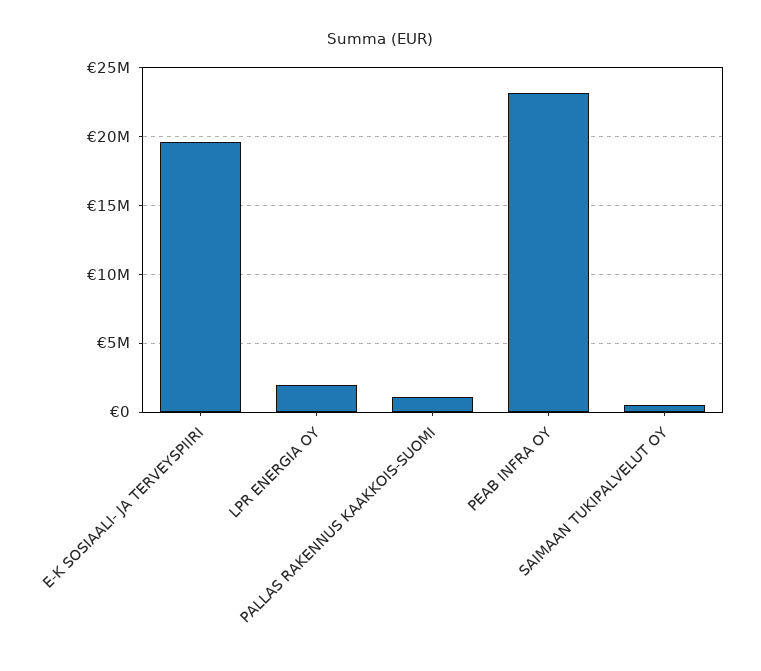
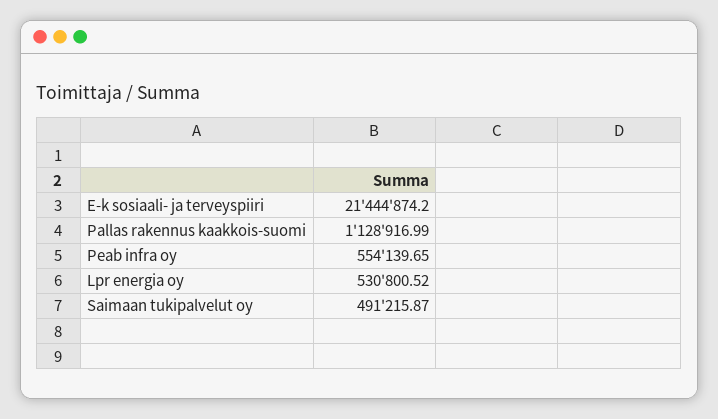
  {
-   "E-K SOSIAALI- JA TERVEYSPIIRI": 19500000,
+   "E-K SOSIAALI- JA TERVEYSPIIRI": 21444874.2,
-   "LPR ENERGIA OY": 2000000,
+   "LPR ENERGIA OY": 530800.52,
    "PALLAS RAKENNUS KAAKKOIS-SUOMI": 1128916.99,
-   "PEAB INFRA OY": 23000000,
+   "PEAB INFRA OY": 554139.65,
    "SAIMAAN TUKIPALVELUT OY": 491215.87
  }

